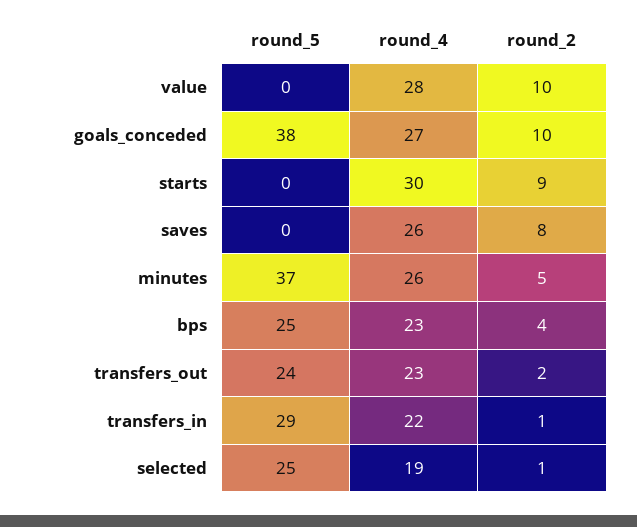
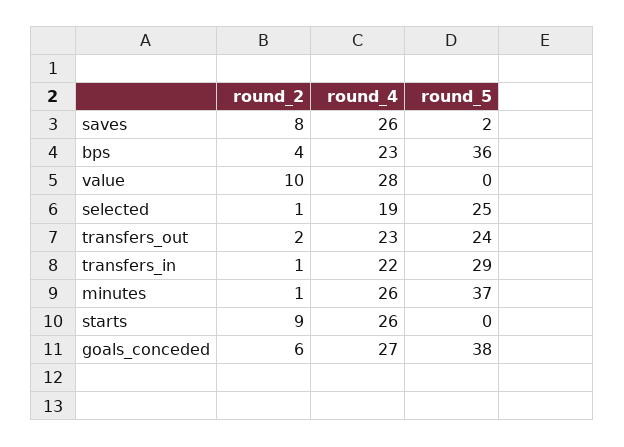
  {
    "round_5": {
      "value": 0,
      "goals_conceded": 38,
      "starts": 0,
-     "saves": 0,
+     "saves": 2,
      "minutes": 37,
-     "bps": 25,
+     "bps": 36,
      "transfers_out": 24,
      "transfers_in": 29,
      "selected": 25
    },
    "round_4": {
      "value": 28,
      "goals_conceded": 27,
-     "starts": 30,
+     "starts": 26,
      "saves": 26,
      "minutes": 26,
      "bps": 23,
      "transfers_out": 23,
      "transfers_in": 22,
      "selected": 19
    },
    "round_2": {
      "value": 10,
-     "goals_conceded": 10,
+     "goals_conceded": 6,
      "starts": 9,
      "saves": 8,
-     "minutes": 5,
+     "minutes": 1,
      "bps": 4,
      "transfers_out": 2,
      "transfers_in": 1,
      "selected": 1
    }
  }

